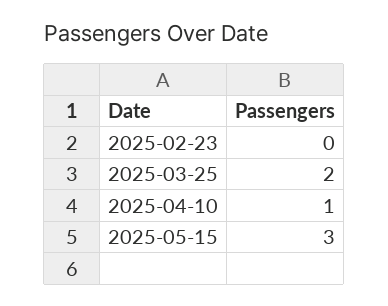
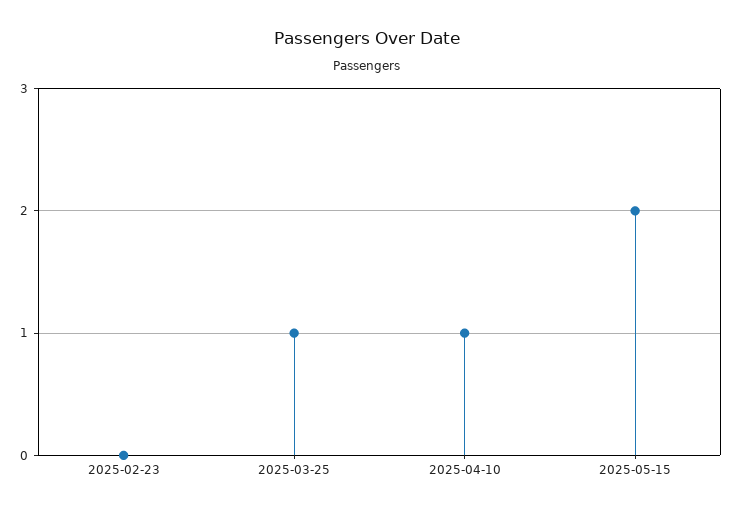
  {
    "2025-02-23": 0,
-   "2025-03-25": 2,
+   "2025-03-25": 1,
    "2025-04-10": 1,
-   "2025-05-15": 3
+   "2025-05-15": 2
  }

